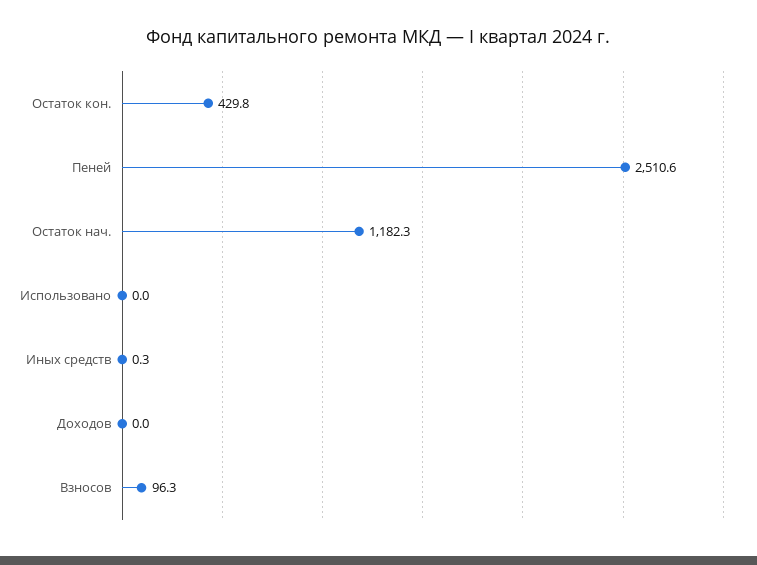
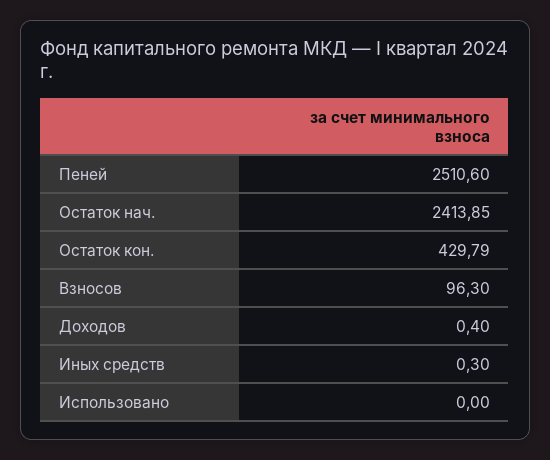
  {
    "Остаток кон.": 429.79,
    "Пеней": 2510.6,
-   "Остаток нач.": 1182.3,
+   "Остаток нач.": 2413.85,
    "Использовано": 0,
    "Иных средств": 0.3,
-   "Доходов": 0,
+   "Доходов": 0.4,
    "Взносов": 96.3
  }

